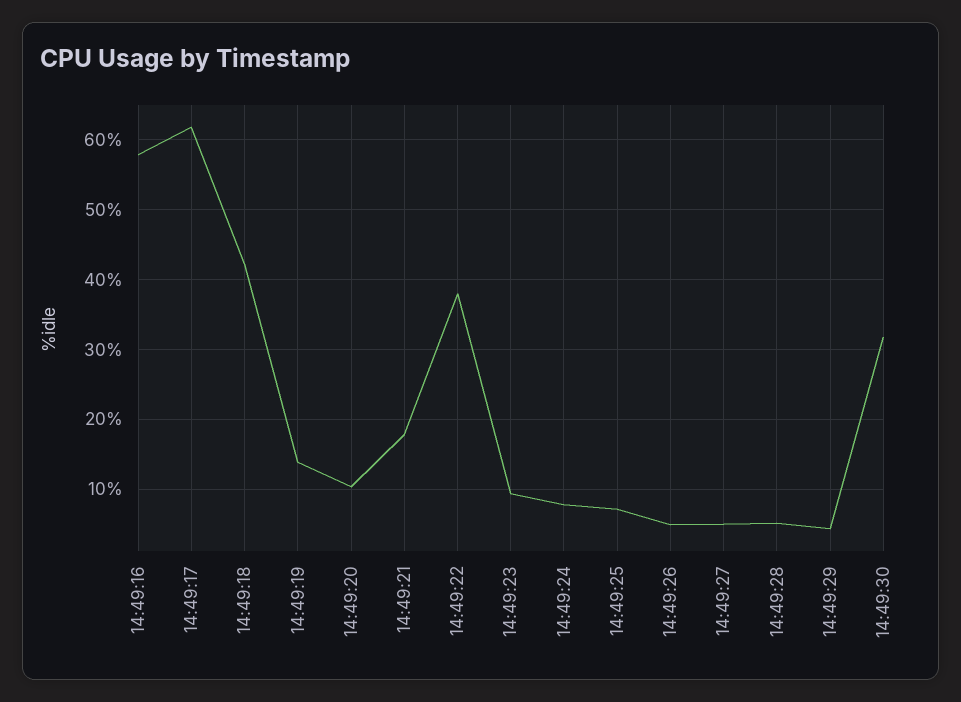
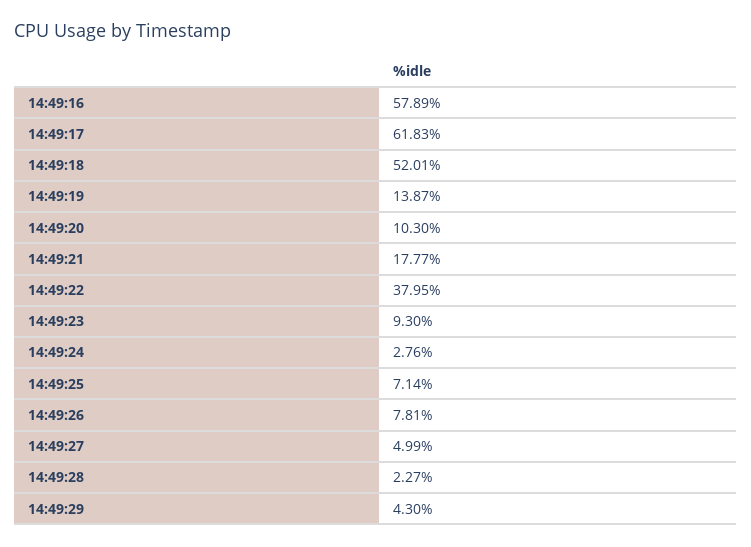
  {
    "14:49:16": 57.89,
    "14:49:17": 61.83,
-   "14:49:18": 42,
+   "14:49:18": 52.01,
    "14:49:19": 13.87,
    "14:49:20": 10.3,
    "14:49:21": 17.77,
    "14:49:22": 37.95,
    "14:49:23": 9.3,
-   "14:49:24": 8,
+   "14:49:24": 2.76,
    "14:49:25": 7.14,
-   "14:49:26": 5,
+   "14:49:26": 7.81,
    "14:49:27": 4.99,
-   "14:49:28": 5,
+   "14:49:28": 2.27,
-   "14:49:29": 4.3,
+   "14:49:29": 4.3
-   "14:49:30": 32
  }

